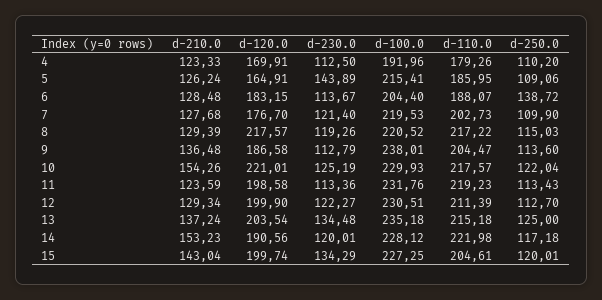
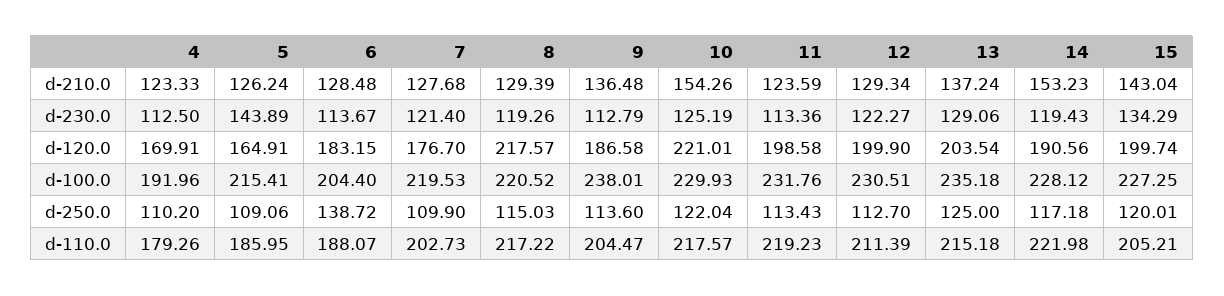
  {
    "d-210.0": {
      "4": 123.33,
      "5": 126.24,
      "6": 128.48,
      "7": 127.68,
      "8": 129.39,
      "9": 136.48,
      "10": 154.26,
      "11": 123.59,
      "12": 129.34,
      "13": 137.24,
      "14": 153.23,
      "15": 143.04
    },
    "d-120.0": {
      "4": 169.91,
      "5": 164.91,
      "6": 183.15,
      "7": 176.7,
      "8": 217.57,
      "9": 186.58,
      "10": 221.01,
      "11": 198.58,
      "12": 199.9,
      "13": 203.54,
      "14": 190.56,
      "15": 199.74
    },
    "d-230.0": {
      "4": 112.5,
      "5": 143.89,
      "6": 113.67,
      "7": 121.4,
      "8": 119.26,
      "9": 112.79,
      "10": 125.19,
      "11": 113.36,
      "12": 122.27,
-     "13": 134.48,
+     "13": 129.06,
-     "14": 120.01,
+     "14": 119.43,
      "15": 134.29
    },
    "d-100.0": {
      "4": 191.96,
      "5": 215.41,
      "6": 204.4,
      "7": 219.53,
      "8": 220.52,
      "9": 238.01,
      "10": 229.93,
      "11": 231.76,
      "12": 230.51,
      "13": 235.18,
      "14": 228.12,
      "15": 227.25
    },
    "d-110.0": {
      "4": 179.26,
      "5": 185.95,
      "6": 188.07,
      "7": 202.73,
      "8": 217.22,
      "9": 204.47,
      "10": 217.57,
      "11": 219.23,
      "12": 211.39,
      "13": 215.18,
      "14": 221.98,
-     "15": 204.61
+     "15": 205.21
    },
    "d-250.0": {
      "4": 110.2,
      "5": 109.06,
      "6": 138.72,
      "7": 109.9,
      "8": 115.03,
      "9": 113.6,
      "10": 122.04,
      "11": 113.43,
      "12": 112.7,
      "13": 125,
      "14": 117.18,
      "15": 120.01
    }
  }

